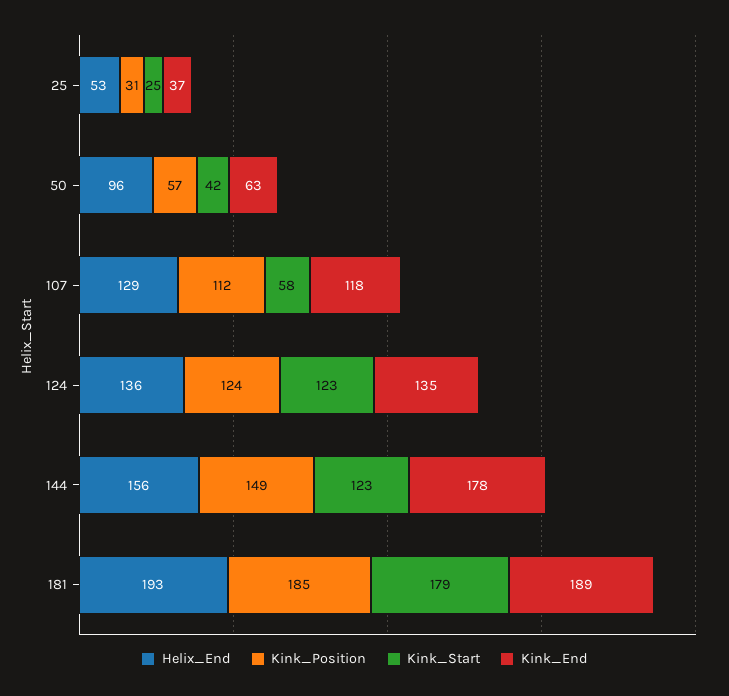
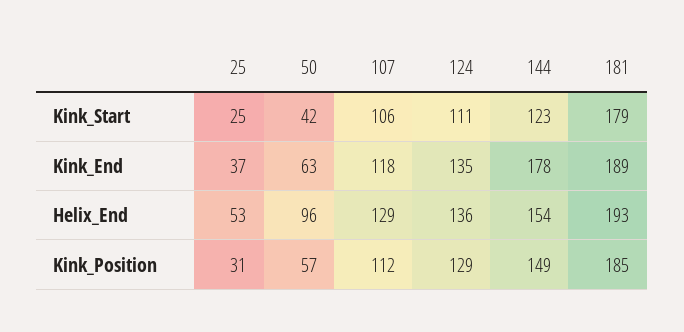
  {
    "Helix_End": {
      "25": 53,
      "50": 96,
      "107": 129,
      "124": 136,
-     "144": 156,
+     "144": 154,
      "181": 193
    },
    "Kink_Position": {
      "25": 31,
      "50": 57,
      "107": 112,
-     "124": 124,
+     "124": 129,
      "144": 149,
      "181": 185
    },
    "Kink_Start": {
      "25": 25,
      "50": 42,
-     "107": 58,
+     "107": 106,
-     "124": 123,
+     "124": 111,
      "144": 123,
      "181": 179
    },
    "Kink_End": {
      "25": 37,
      "50": 63,
      "107": 118,
      "124": 135,
      "144": 178,
      "181": 189
    }
  }

